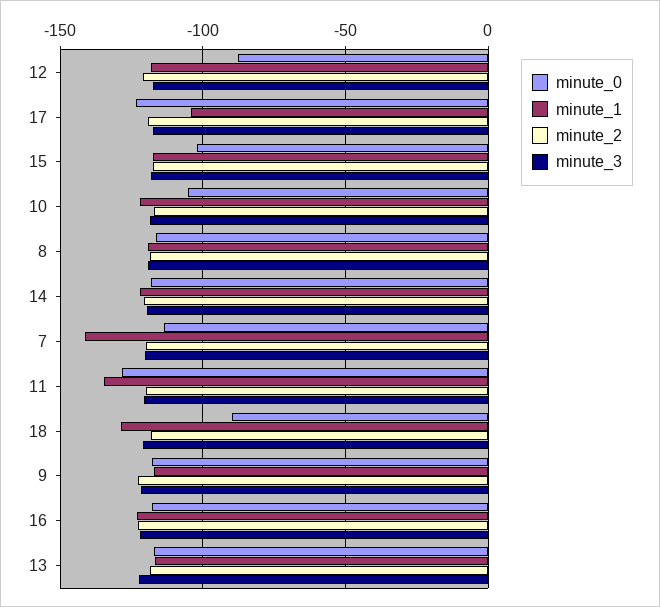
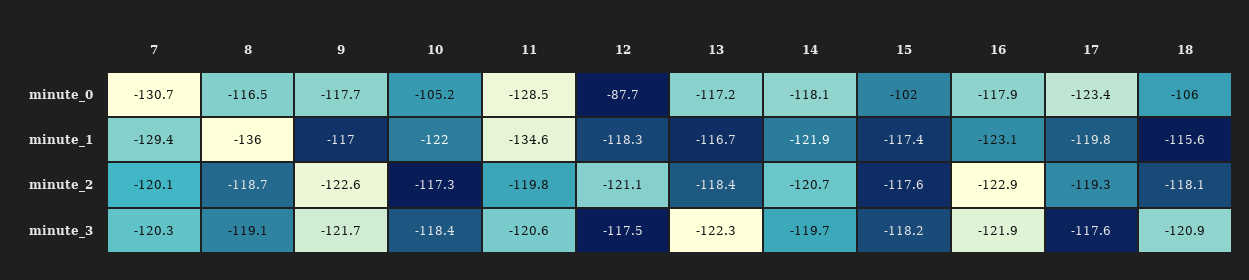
  {
    "minute_0": {
      "12": -87.7,
      "17": -123.4,
      "15": -102,
      "10": -105.2,
      "8": -116.5,
      "14": -118.1,
-     "7": -115,
+     "7": -130.7,
      "11": -128.5,
-     "18": -90,
+     "18": -106,
      "9": -117.7,
      "16": -117.9,
      "13": -117.2
    },
    "minute_1": {
      "12": -118.3,
-     "17": -105,
+     "17": -119.8,
      "15": -117.4,
      "10": -122,
-     "8": -120,
+     "8": -136,
      "14": -121.9,
-     "7": -140,
+     "7": -129.4,
      "11": -134.6,
-     "18": -130,
+     "18": -115.6,
      "9": -117,
      "16": -123.1,
      "13": -116.7
    },
    "minute_2": {
      "12": -121.1,
      "17": -119.3,
      "15": -117.6,
      "10": -117.3,
      "8": -118.7,
      "14": -120.7,
      "7": -120.1,
      "11": -119.8,
      "18": -118.1,
      "9": -122.6,
      "16": -122.9,
      "13": -118.4
    },
    "minute_3": {
      "12": -117.5,
      "17": -117.6,
      "15": -118.2,
      "10": -118.4,
      "8": -119.1,
      "14": -119.7,
      "7": -120.3,
      "11": -120.6,
      "18": -120.9,
      "9": -121.7,
      "16": -121.9,
      "13": -122.3
    }
  }

